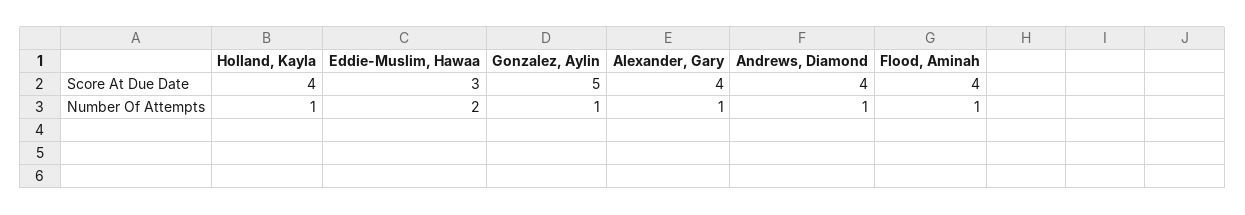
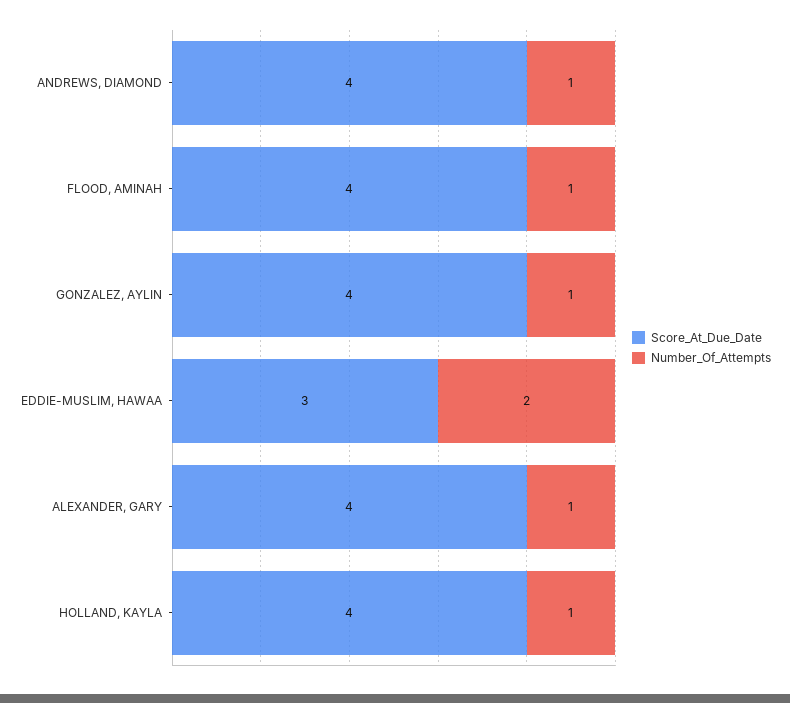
  {
    "Score At Due Date": {
      "Holland, Kayla": 4,
      "Eddie-Muslim, Hawaa": 3,
-     "Gonzalez, Aylin": 5,
+     "Gonzalez, Aylin": 4,
      "Alexander, Gary": 4,
      "Andrews, Diamond": 4,
      "Flood, Aminah": 4
    },
    "Number Of Attempts": {
      "Holland, Kayla": 1,
      "Eddie-Muslim, Hawaa": 2,
      "Gonzalez, Aylin": 1,
      "Alexander, Gary": 1,
      "Andrews, Diamond": 1,
      "Flood, Aminah": 1
    }
  }

